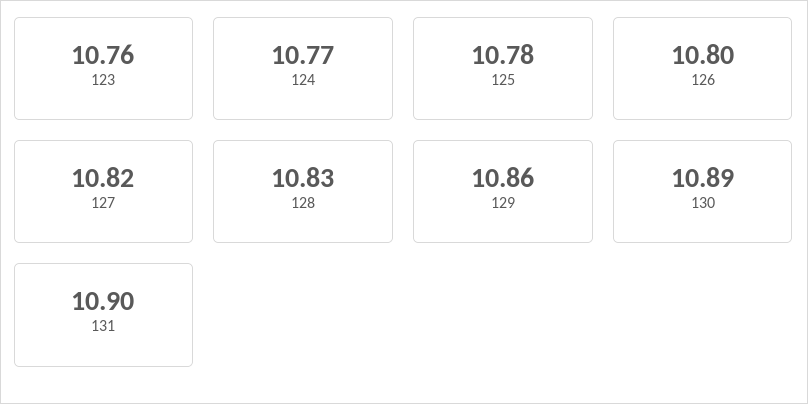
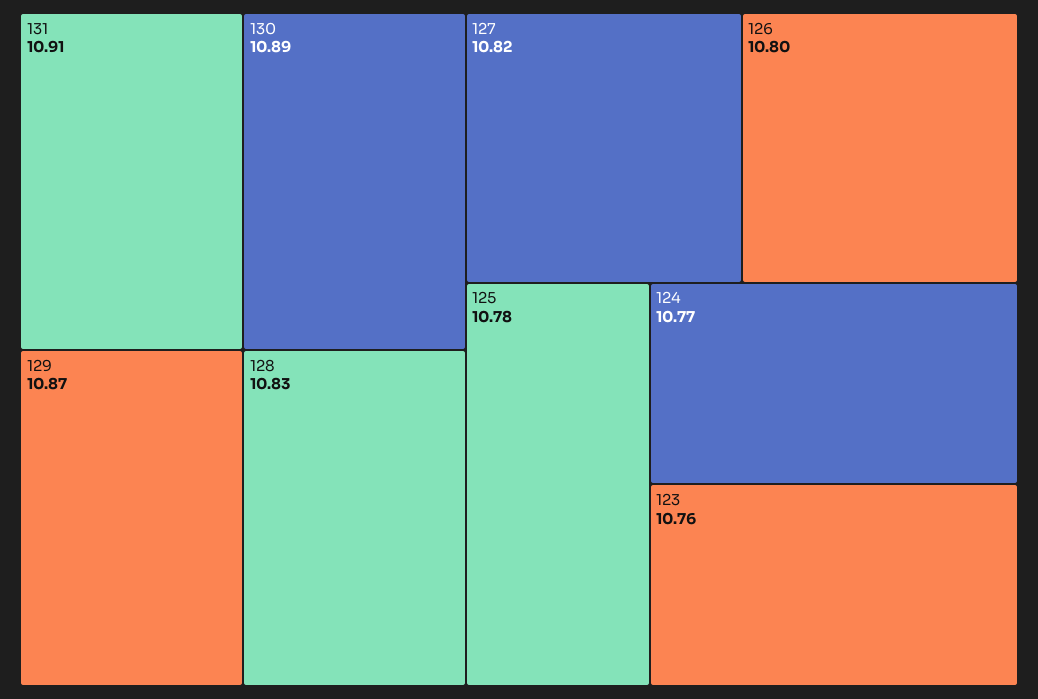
  {
    "123": 10.76,
    "124": 10.77,
    "125": 10.78,
    "126": 10.8,
    "127": 10.82,
    "128": 10.83,
-   "129": 10.86,
+   "129": 10.87,
    "130": 10.89,
-   "131": 10.9
+   "131": 10.91
  }

